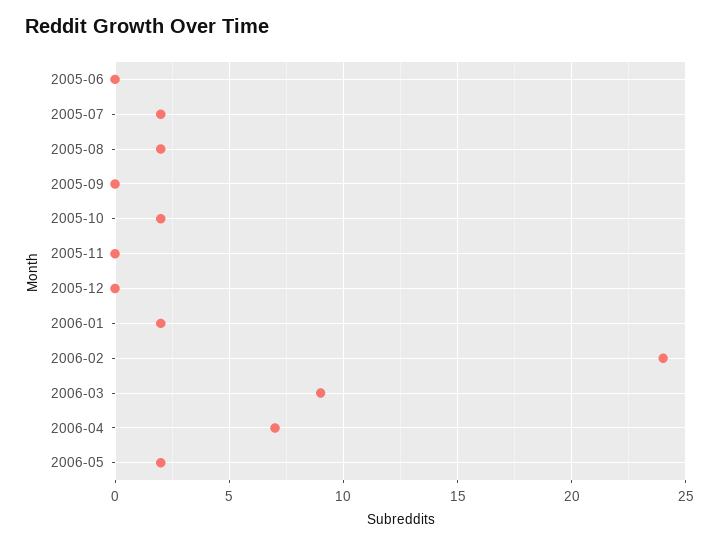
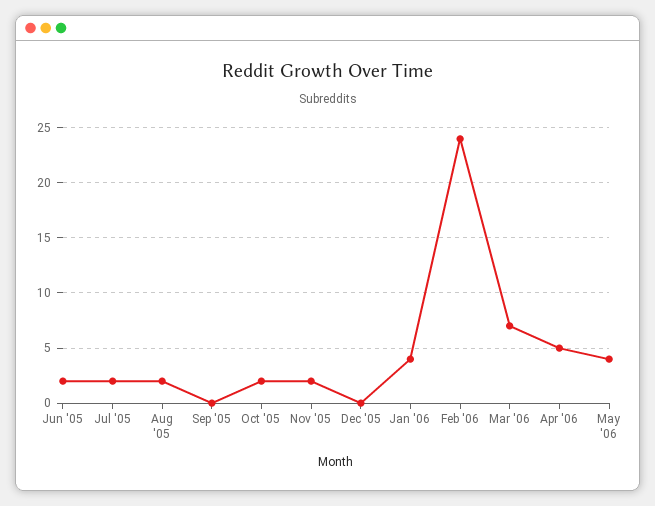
  {
-   "2005-06": 0,
+   "2005-06": 2,
    "2005-07": 2,
    "2005-08": 2,
    "2005-09": 0,
    "2005-10": 2,
-   "2005-11": 0,
+   "2005-11": 2,
    "2005-12": 0,
-   "2006-01": 2,
+   "2006-01": 4,
    "2006-02": 24,
-   "2006-03": 9,
+   "2006-03": 7,
-   "2006-04": 7,
+   "2006-04": 5,
-   "2006-05": 2
+   "2006-05": 4
  }

